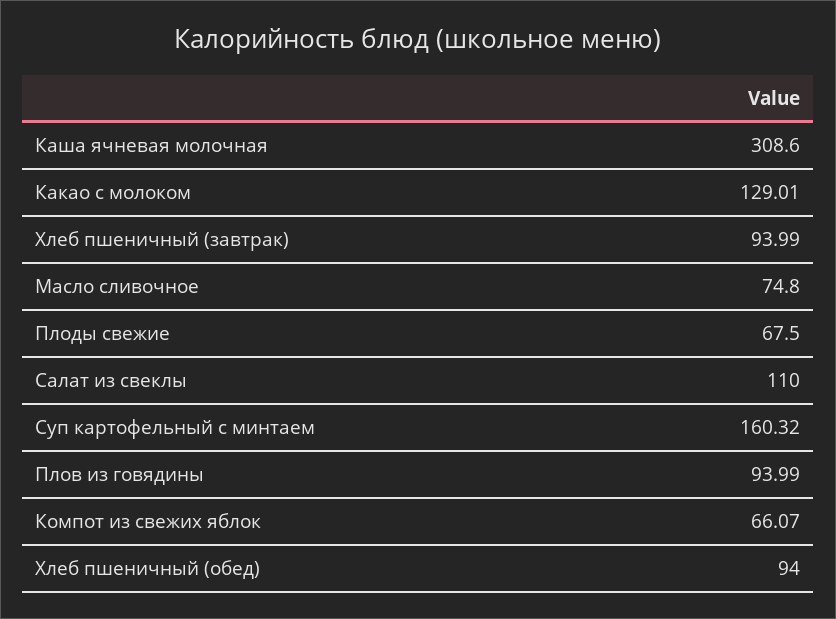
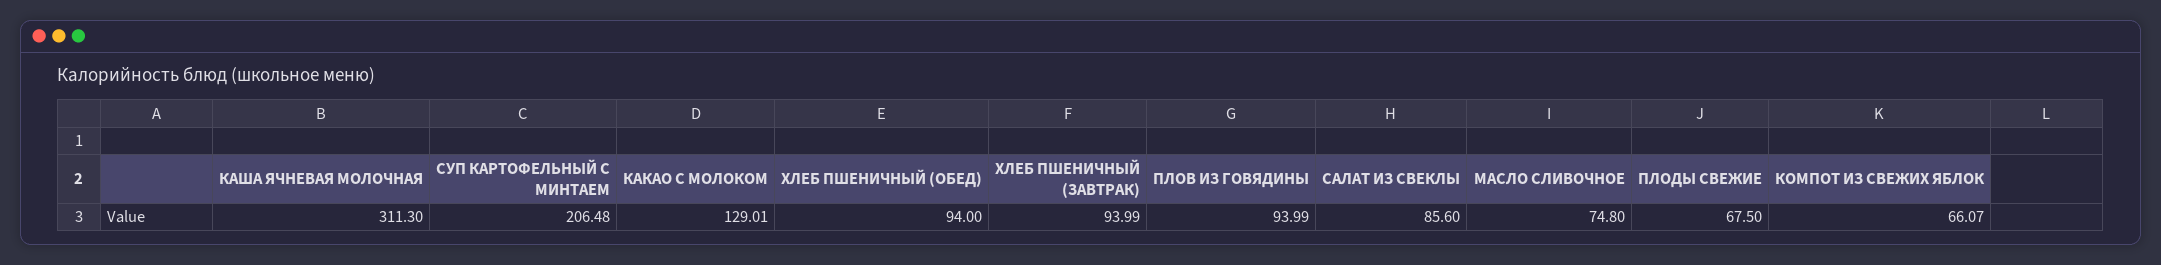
  {
-   "Каша ячневая молочная": 308.6,
+   "Каша ячневая молочная": 311.3,
    "Какао с молоком": 129.01,
    "Хлеб пшеничный (завтрак)": 93.99,
    "Масло сливочное": 74.8,
    "Плоды свежие": 67.5,
-   "Салат из свеклы": 110,
+   "Салат из свеклы": 85.6,
-   "Суп картофельный с минтаем": 160.32,
+   "Суп картофельный с минтаем": 206.48,
    "Плов из говядины": 93.99,
    "Компот из свежих яблок": 66.07,
    "Хлеб пшеничный (обед)": 94
  }

